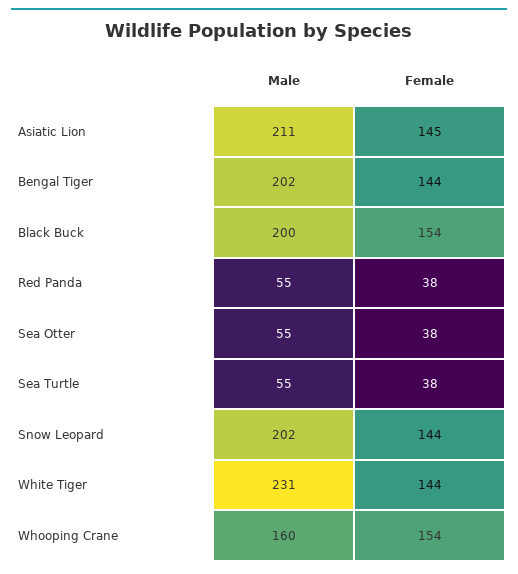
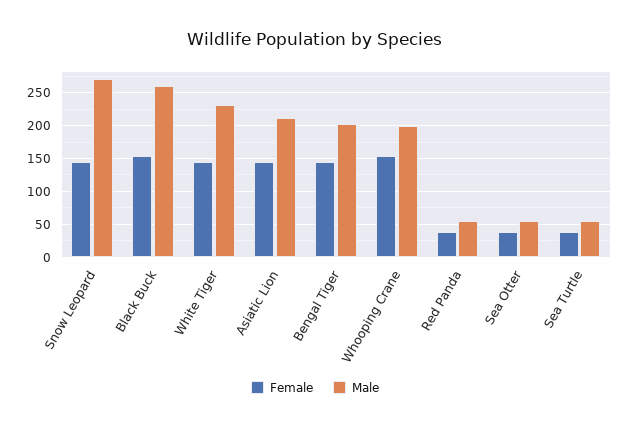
  {
    "Male": {
      "Asiatic Lion": 211,
      "Bengal Tiger": 202,
-     "Black Buck": 200,
+     "Black Buck": 260,
      "Red Panda": 55,
      "Sea Otter": 55,
      "Sea Turtle": 55,
-     "Snow Leopard": 202,
+     "Snow Leopard": 270,
      "White Tiger": 231,
-     "Whooping Crane": 160
+     "Whooping Crane": 200
    },
    "Female": {
      "Asiatic Lion": 145,
      "Bengal Tiger": 144,
      "Black Buck": 154,
      "Red Panda": 38,
      "Sea Otter": 38,
      "Sea Turtle": 38,
      "Snow Leopard": 144,
      "White Tiger": 144,
      "Whooping Crane": 154
    }
  }

